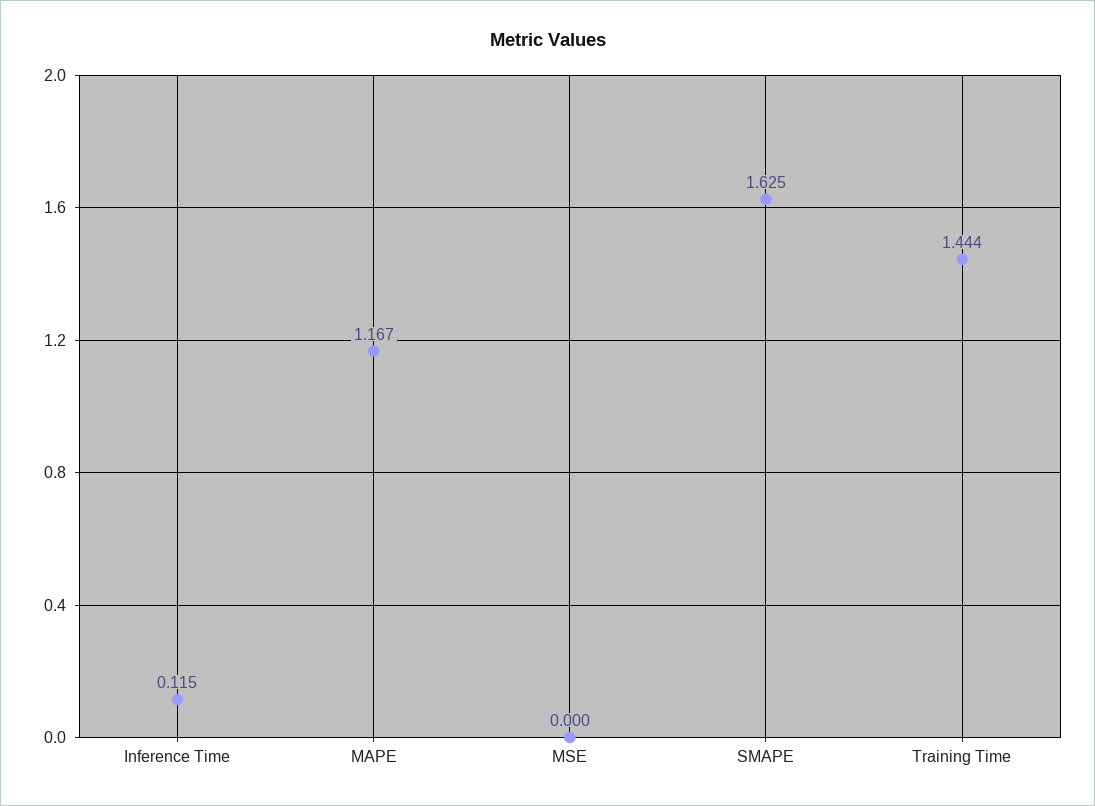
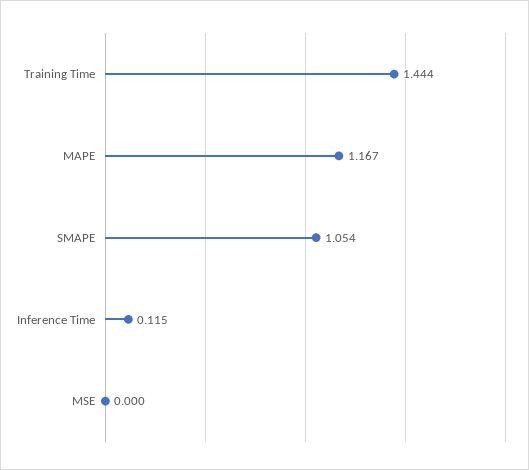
  {
    "Inference Time": 0.115,
    "MAPE": 1.167,
    "MSE": 0,
-   "SMAPE": 1.625,
+   "SMAPE": 1.054,
    "Training Time": 1.444
  }

